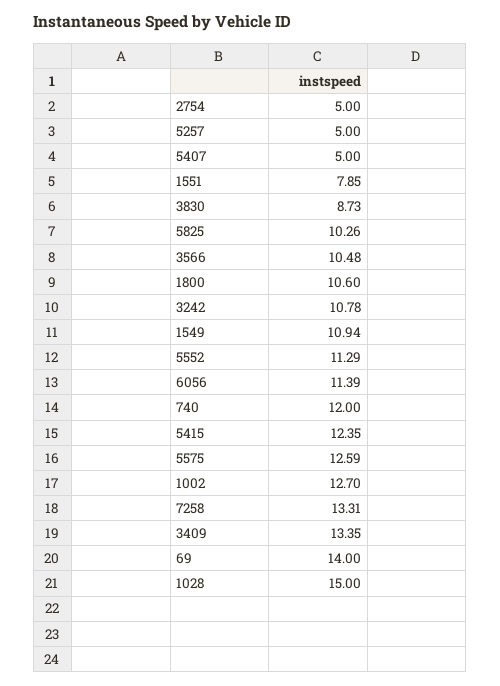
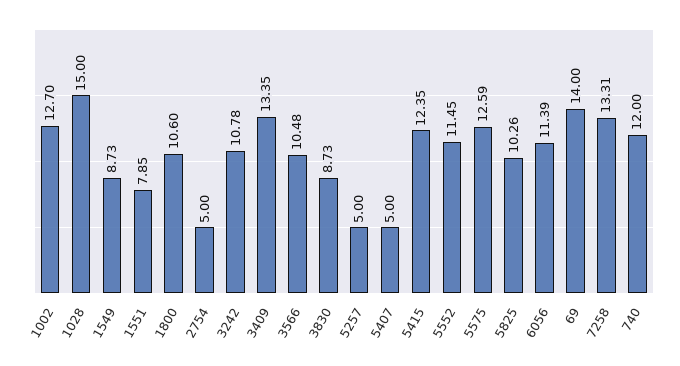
  {
    "2754": 5,
    "5257": 5,
    "5407": 5,
    "1551": 7.85,
    "3830": 8.73,
    "5825": 10.26,
    "3566": 10.48,
    "1800": 10.6,
    "3242": 10.78,
-   "1549": 10.94,
+   "1549": 8.73,
-   "5552": 11.29,
+   "5552": 11.45,
    "6056": 11.39,
    "740": 12,
    "5415": 12.35,
    "5575": 12.59,
    "1002": 12.7,
    "7258": 13.31,
    "3409": 13.35,
    "69": 14,
    "1028": 15
  }

